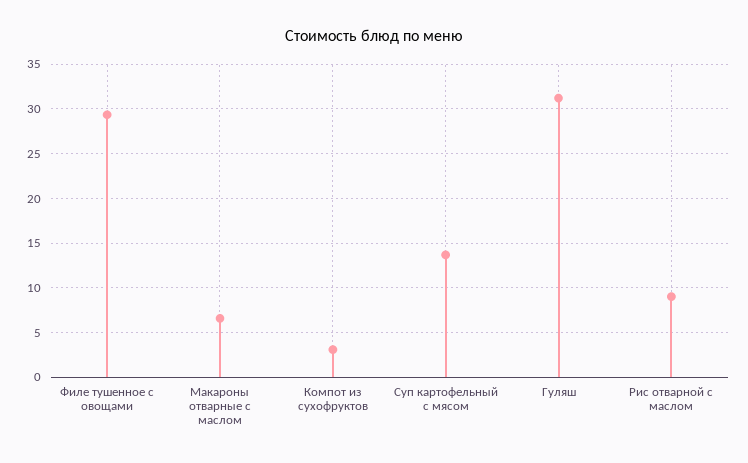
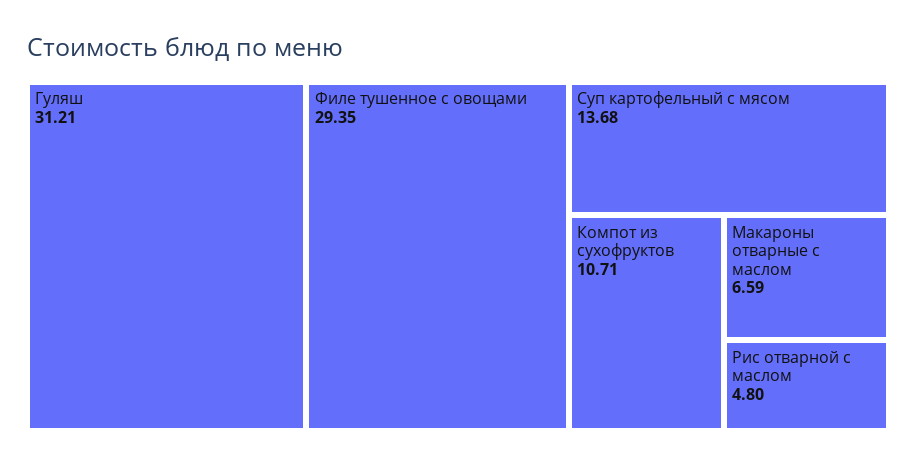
  {
    "Филе тушенное с овощами": 29.35,
    "Макароны отварные с маслом": 6.59,
-   "Компот из сухофруктов": 3,
+   "Компот из сухофруктов": 10.71,
    "Суп картофельный с мясом": 13.68,
    "Гуляш": 31.21,
-   "Рис отварной с маслом": 9
+   "Рис отварной с маслом": 4.8
  }

